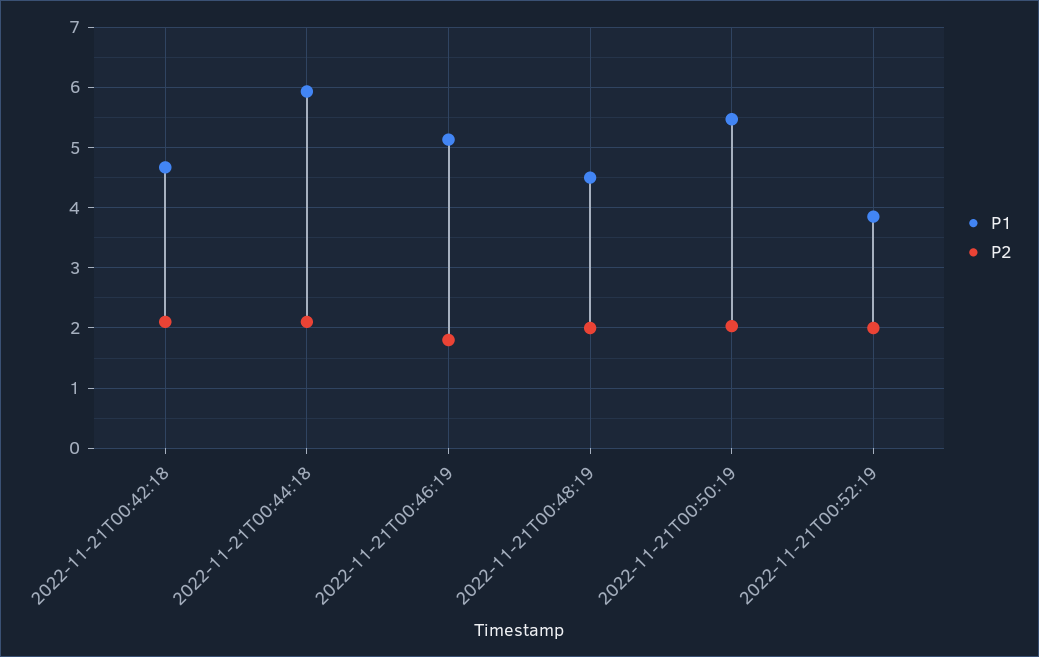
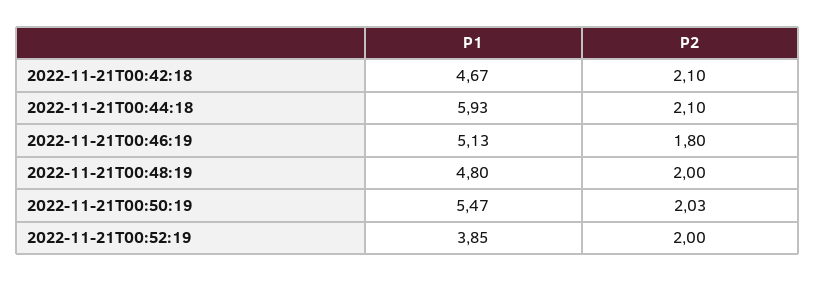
  {
    "P1": {
      "2022-11-21T00:42:18": 4.67,
      "2022-11-21T00:44:18": 5.93,
      "2022-11-21T00:46:19": 5.13,
-     "2022-11-21T00:48:19": 4.5,
+     "2022-11-21T00:48:19": 4.8,
      "2022-11-21T00:50:19": 5.47,
      "2022-11-21T00:52:19": 3.85
    },
    "P2": {
      "2022-11-21T00:42:18": 2.1,
      "2022-11-21T00:44:18": 2.1,
      "2022-11-21T00:46:19": 1.8,
      "2022-11-21T00:48:19": 2,
      "2022-11-21T00:50:19": 2.03,
      "2022-11-21T00:52:19": 2
    }
  }

